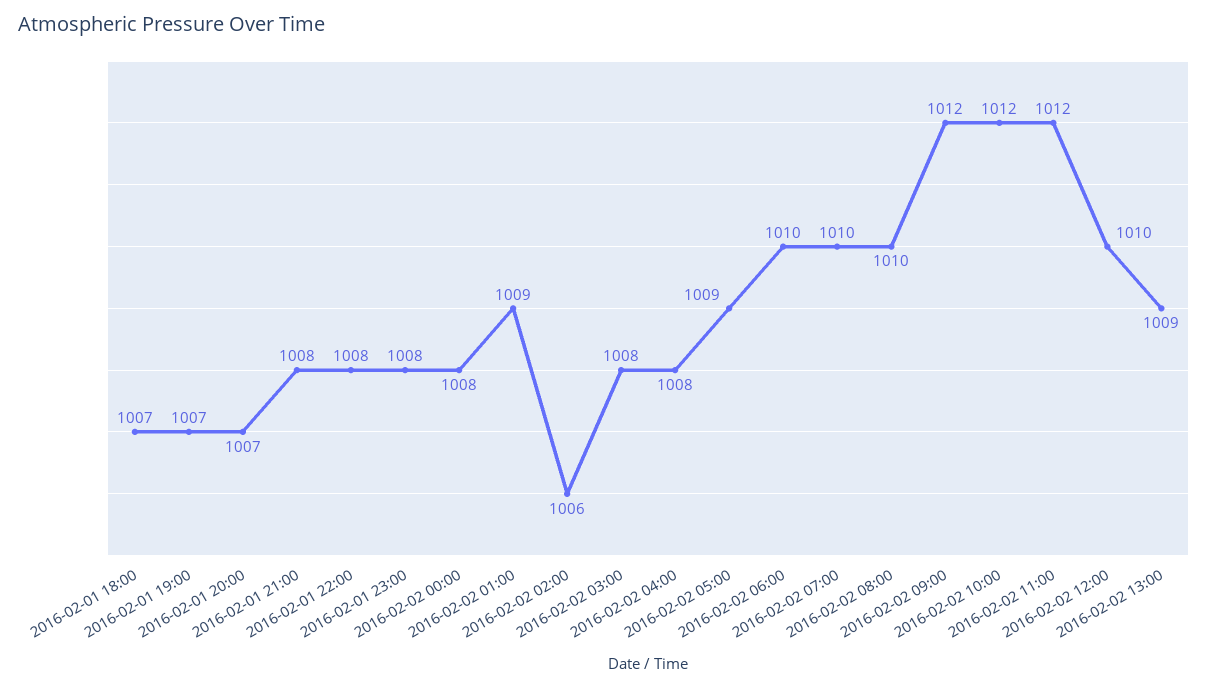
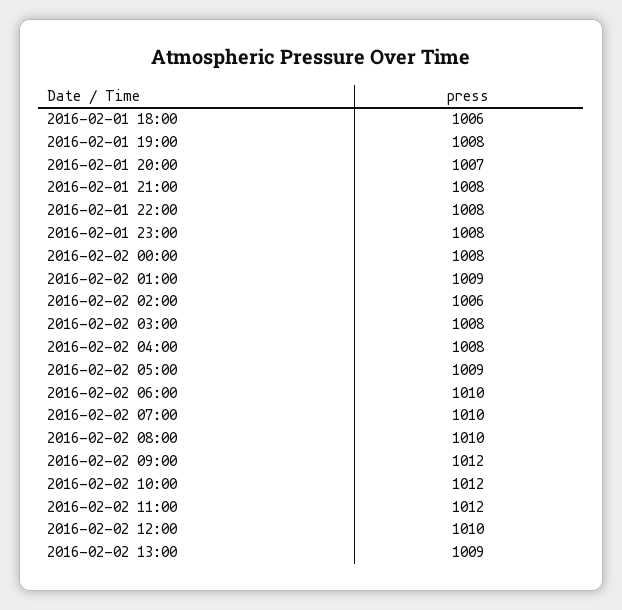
  {
-   "2016-02-01 18:00": 1007,
+   "2016-02-01 18:00": 1006,
-   "2016-02-01 19:00": 1007,
+   "2016-02-01 19:00": 1008,
    "2016-02-01 20:00": 1007,
    "2016-02-01 21:00": 1008,
    "2016-02-01 22:00": 1008,
    "2016-02-01 23:00": 1008,
    "2016-02-02 00:00": 1008,
    "2016-02-02 01:00": 1009,
    "2016-02-02 02:00": 1006,
    "2016-02-02 03:00": 1008,
    "2016-02-02 04:00": 1008,
    "2016-02-02 05:00": 1009,
    "2016-02-02 06:00": 1010,
    "2016-02-02 07:00": 1010,
    "2016-02-02 08:00": 1010,
    "2016-02-02 09:00": 1012,
    "2016-02-02 10:00": 1012,
    "2016-02-02 11:00": 1012,
    "2016-02-02 12:00": 1010,
    "2016-02-02 13:00": 1009
  }

